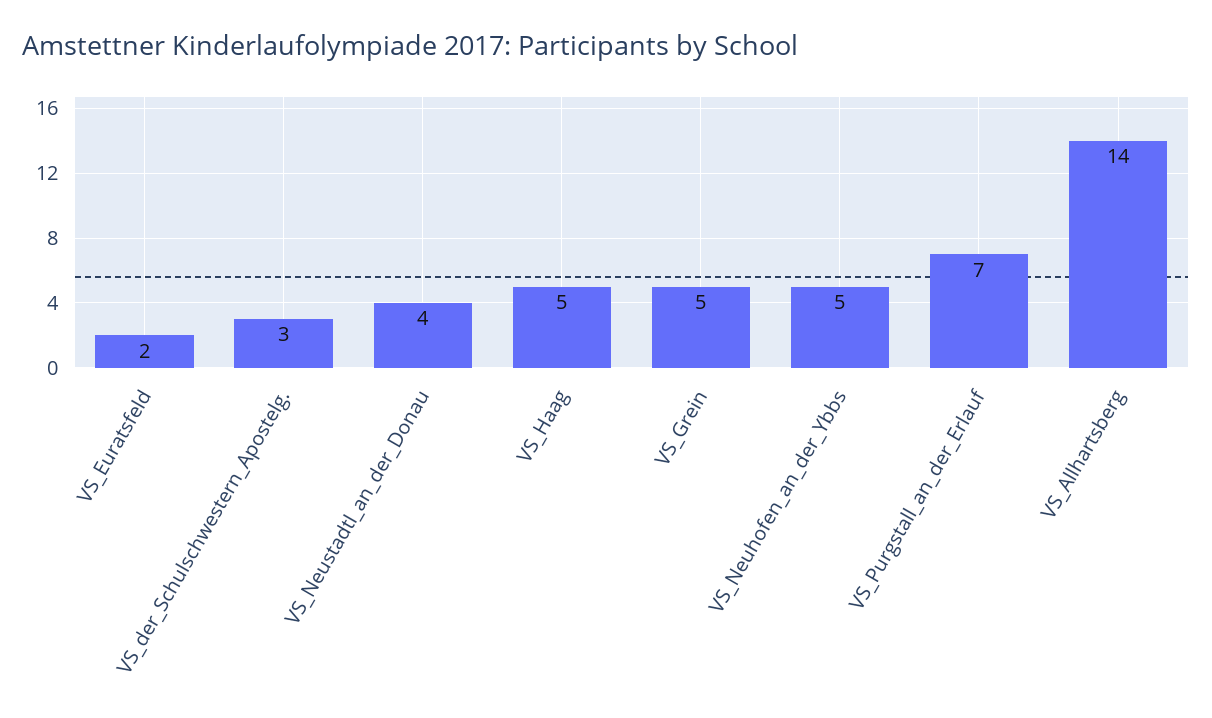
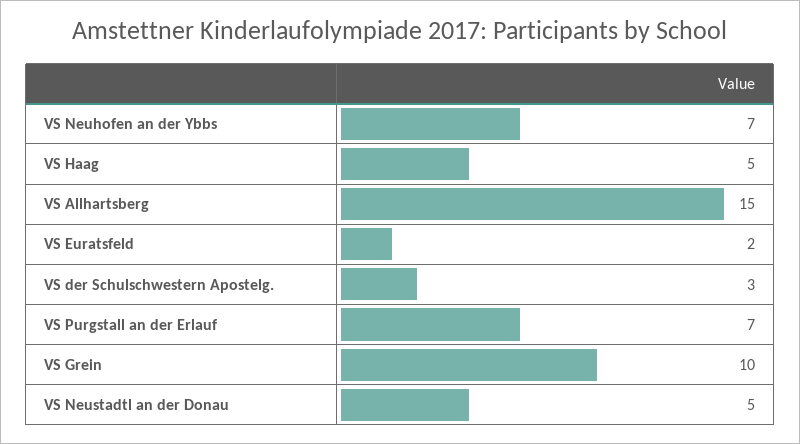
  {
    "VS_Euratsfeld": 2,
    "VS_der_Schulschwestern_Apostelg.": 3,
-   "VS_Neustadtl_an_der_Donau": 4,
+   "VS_Neustadtl_an_der_Donau": 5,
    "VS_Haag": 5,
-   "VS_Grein": 5,
+   "VS_Grein": 10,
-   "VS_Neuhofen_an_der_Ybbs": 5,
+   "VS_Neuhofen_an_der_Ybbs": 7,
    "VS_Purgstall_an_der_Erlauf": 7,
-   "VS_Allhartsberg": 14
+   "VS_Allhartsberg": 15
  }

